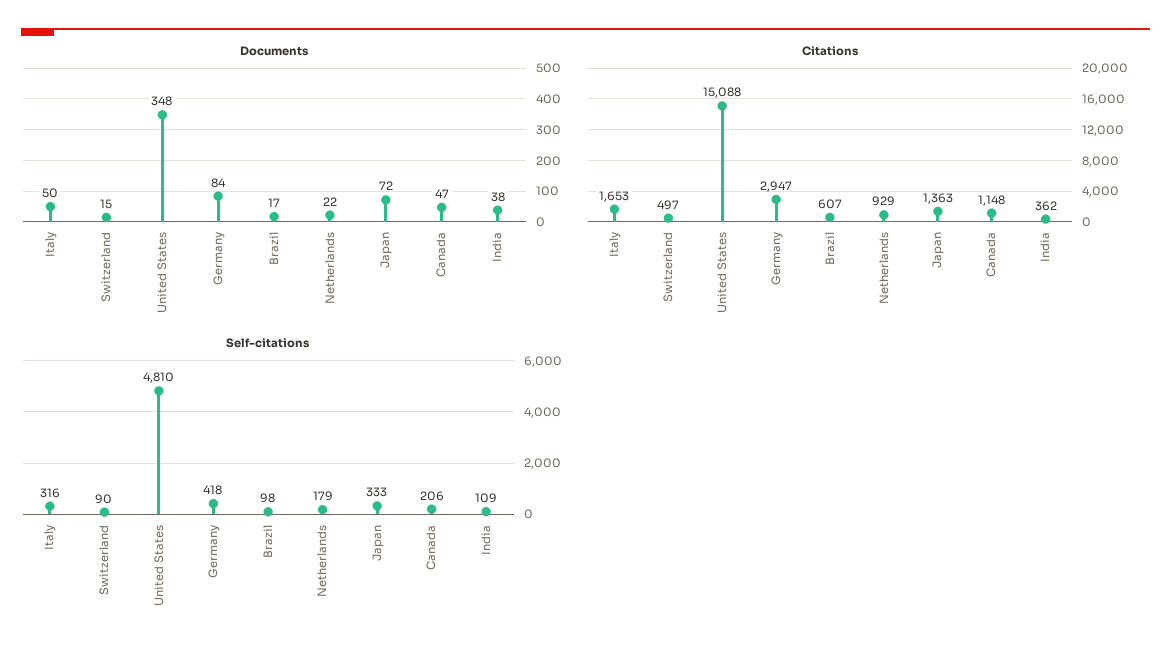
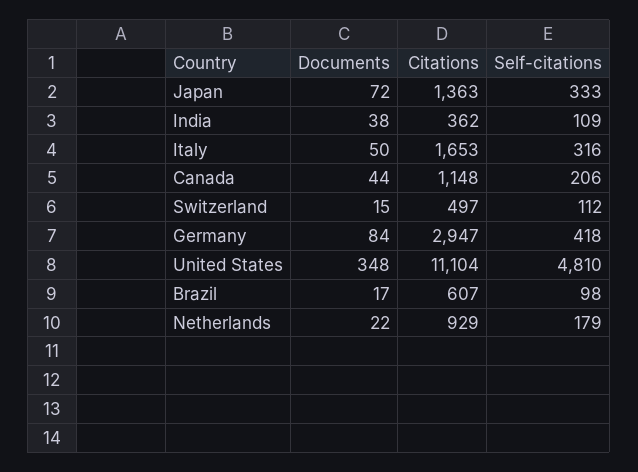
  {
    "Documents": {
      "Italy": 50,
      "Switzerland": 15,
      "United States": 348,
      "Germany": 84,
      "Brazil": 17,
      "Netherlands": 22,
      "Japan": 72,
-     "Canada": 47,
+     "Canada": 44,
      "India": 38
    },
    "Citations": {
      "Italy": 1653,
      "Switzerland": 497,
-     "United States": 15088,
+     "United States": 11104,
      "Germany": 2947,
      "Brazil": 607,
      "Netherlands": 929,
      "Japan": 1363,
      "Canada": 1148,
      "India": 362
    },
    "Self-citations": {
      "Italy": 316,
-     "Switzerland": 90,
+     "Switzerland": 112,
      "United States": 4810,
      "Germany": 418,
      "Brazil": 98,
      "Netherlands": 179,
      "Japan": 333,
      "Canada": 206,
      "India": 109
    }
  }

